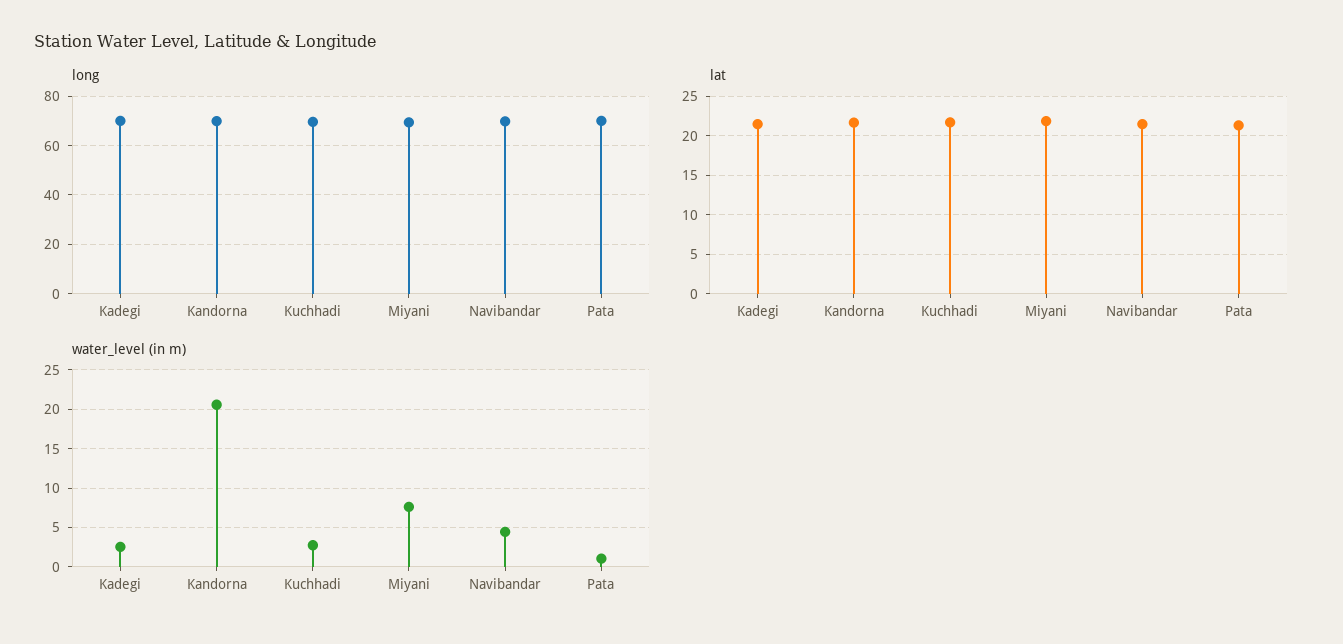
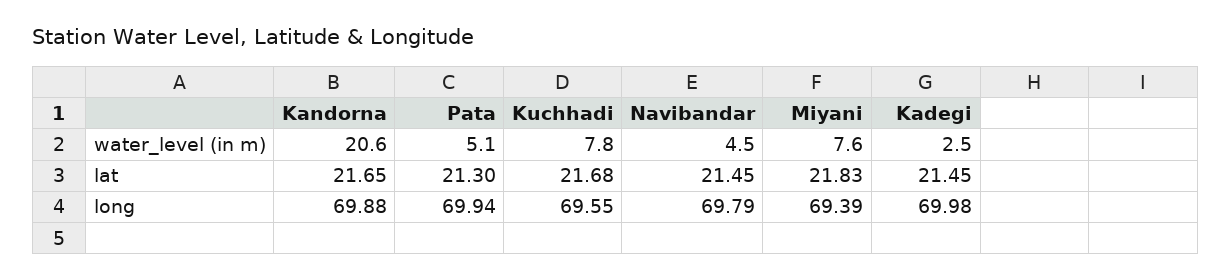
  {
    "long": {
      "Kadegi": 69.98,
      "Kandorna": 69.88,
      "Kuchhadi": 69.55,
      "Miyani": 69.39,
      "Navibandar": 69.79,
      "Pata": 69.94
    },
    "lat": {
      "Kadegi": 21.45,
      "Kandorna": 21.65,
      "Kuchhadi": 21.68,
      "Miyani": 21.83,
      "Navibandar": 21.45,
      "Pata": 21.3
    },
    "water_level (in m)": {
      "Kadegi": 2.5,
      "Kandorna": 20.6,
-     "Kuchhadi": 3,
+     "Kuchhadi": 7.8,
      "Miyani": 7.6,
      "Navibandar": 4.5,
-     "Pata": 1
+     "Pata": 5.1
    }
  }

